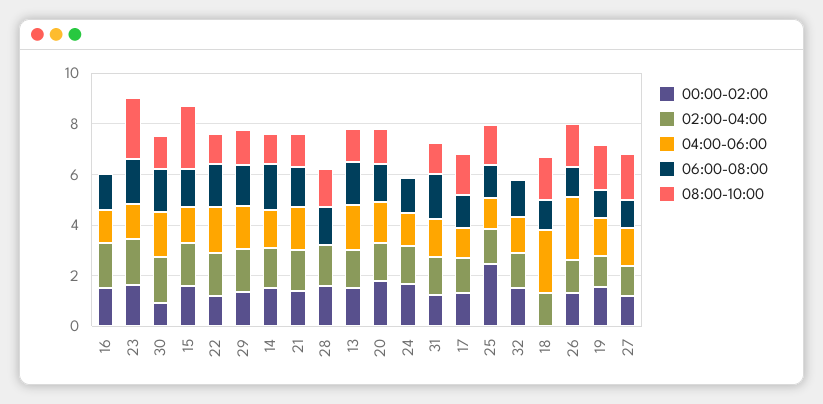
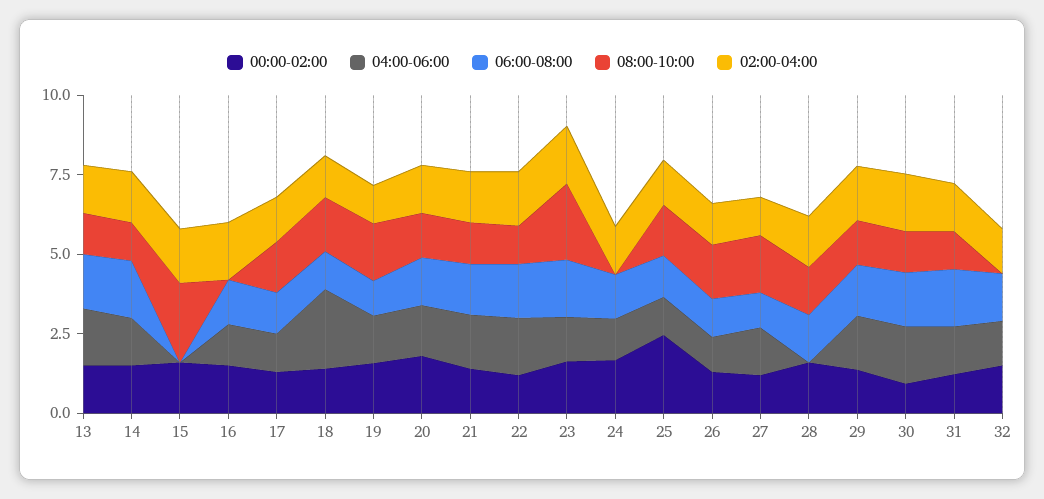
  {
    "00:00-02:00": {
      "16": 1.5,
      "23": 1.5,
      "30": 1,
      "15": 1.5,
      "22": 1,
      "29": 1.5,
      "14": 1.5,
      "21": 1.5,
      "28": 1.5,
      "13": 1.5,
      "20": 2,
      "24": 1.5,
      "31": 1,
      "17": 1.5,
      "25": 2.5,
      "32": 1.5,
-     "18": 0,
+     "18": 1.5,
      "26": 1.5,
      "19": 1.5,
      "27": 1
    },
    "02:00-04:00": {
      "16": 2,
      "23": 2,
      "30": 2,
      "15": 1.5,
      "22": 1.5,
      "29": 1.5,
      "14": 1.5,
      "21": 1.5,
      "28": 1.5,
      "13": 1.5,
      "20": 1.5,
      "24": 1.5,
      "31": 1.5,
      "17": 1.5,
      "25": 1.5,
      "32": 1.5,
      "18": 1.5,
      "26": 1.5,
      "19": 1,
      "27": 1
    },
    "04:00-06:00": {
      "16": 1.5,
      "23": 1.5,
      "30": 2,
-     "15": 1.5,
+     "15": 0,
      "22": 2,
      "29": 1.5,
      "14": 1.5,
      "21": 1.5,
      "28": 0,
      "13": 2,
      "20": 1.5,
      "24": 1.5,
      "31": 1.5,
      "17": 1,
      "25": 1,
      "32": 1.5,
      "18": 2.5,
-     "26": 2.5,
+     "26": 1,
      "19": 1.5,
      "27": 1.5
    },
    "06:00-08:00": {
      "16": 1.5,
      "23": 2,
      "30": 1.5,
-     "15": 1.5,
+     "15": 0,
      "22": 1.5,
      "29": 1.5,
      "14": 2,
      "21": 1.5,
      "28": 1.5,
      "13": 1.5,
      "20": 1.5,
      "24": 1.5,
      "31": 2,
      "17": 1.5,
      "25": 1.5,
      "32": 1.5,
      "18": 1,
      "26": 1,
      "19": 1,
      "27": 1
    },
    "08:00-10:00": {
      "16": 0,
      "23": 2.5,
      "30": 1.5,
      "15": 2.5,
      "22": 1,
      "29": 1.5,
      "14": 1,
      "21": 1.5,
      "28": 1.5,
      "13": 1.5,
      "20": 1.5,
      "24": 0,
      "31": 1,
      "17": 1.5,
      "25": 1.5,
      "32": 0,
      "18": 1.5,
      "26": 1.5,
      "19": 2,
      "27": 2
    }
  }

